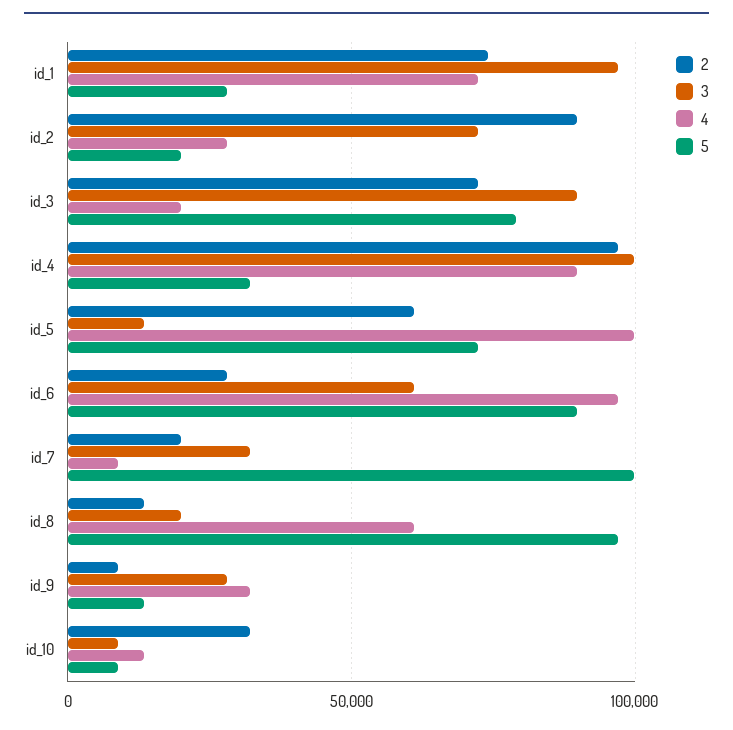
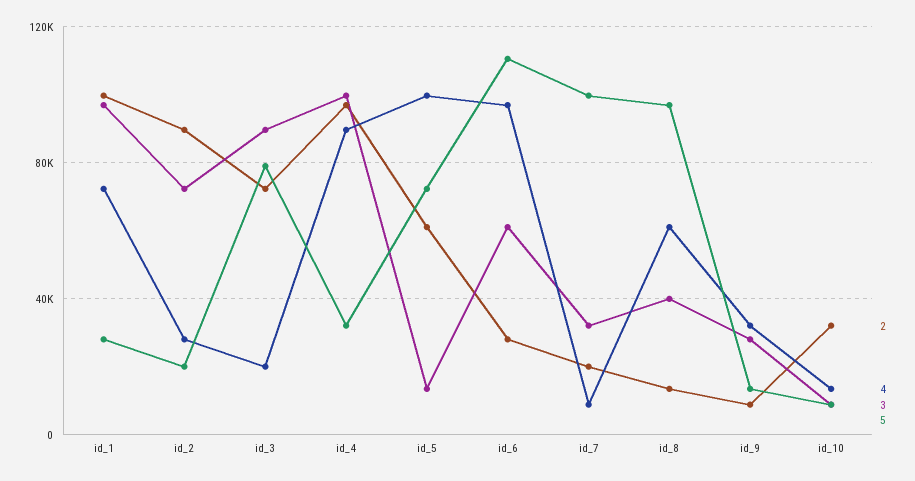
  {
    "2": {
-     "id_1": 75000,
+     "id_1": 100000,
      "id_2": 90000,
      "id_3": 70000,
      "id_4": 95000,
      "id_5": 60000,
      "id_6": 30000,
      "id_7": 20000,
      "id_8": 15000,
      "id_9": 10000,
      "id_10": 30000
    },
    "3": {
      "id_1": 95000,
      "id_2": 70000,
      "id_3": 90000,
      "id_4": 100000,
      "id_5": 15000,
      "id_6": 60000,
      "id_7": 30000,
-     "id_8": 20000,
+     "id_8": 40000,
      "id_9": 30000,
      "id_10": 10000
    },
    "4": {
      "id_1": 70000,
      "id_2": 30000,
      "id_3": 20000,
      "id_4": 90000,
      "id_5": 100000,
      "id_6": 95000,
      "id_7": 10000,
      "id_8": 60000,
      "id_9": 30000,
      "id_10": 15000
    },
    "5": {
      "id_1": 30000,
      "id_2": 20000,
      "id_3": 80000,
      "id_4": 30000,
      "id_5": 70000,
-     "id_6": 90000,
+     "id_6": 110000,
      "id_7": 100000,
      "id_8": 95000,
      "id_9": 15000,
      "id_10": 10000
    }
  }

